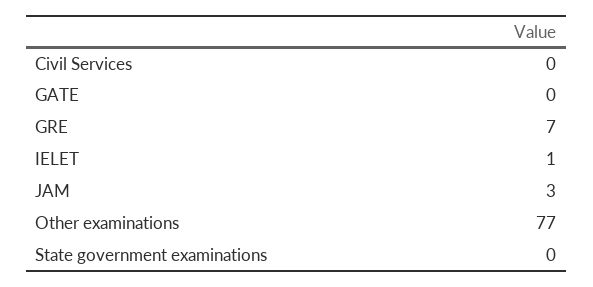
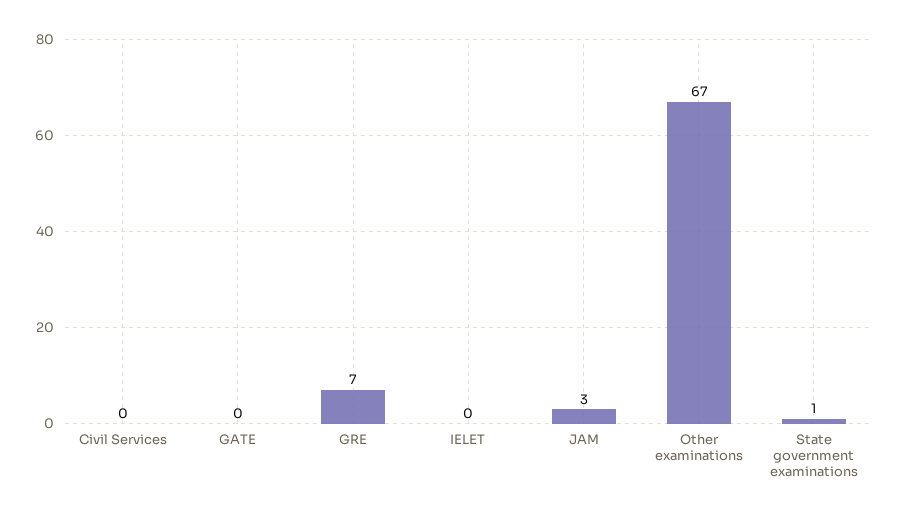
  {
    "Civil Services": 0,
    "GATE": 0,
    "GRE": 7,
-   "IELET": 1,
+   "IELET": 0,
    "JAM": 3,
-   "Other examinations": 77,
+   "Other examinations": 67,
-   "State government examinations": 0
+   "State government examinations": 1
  }

